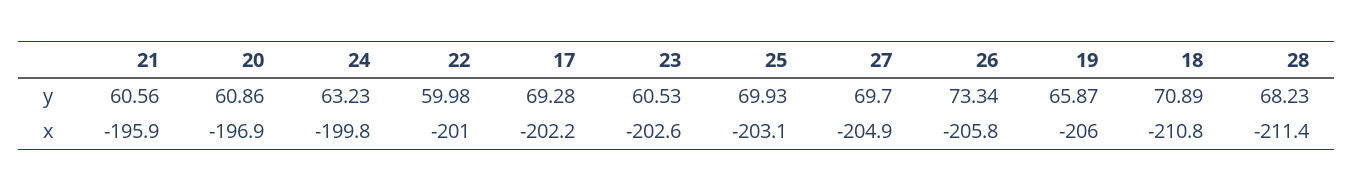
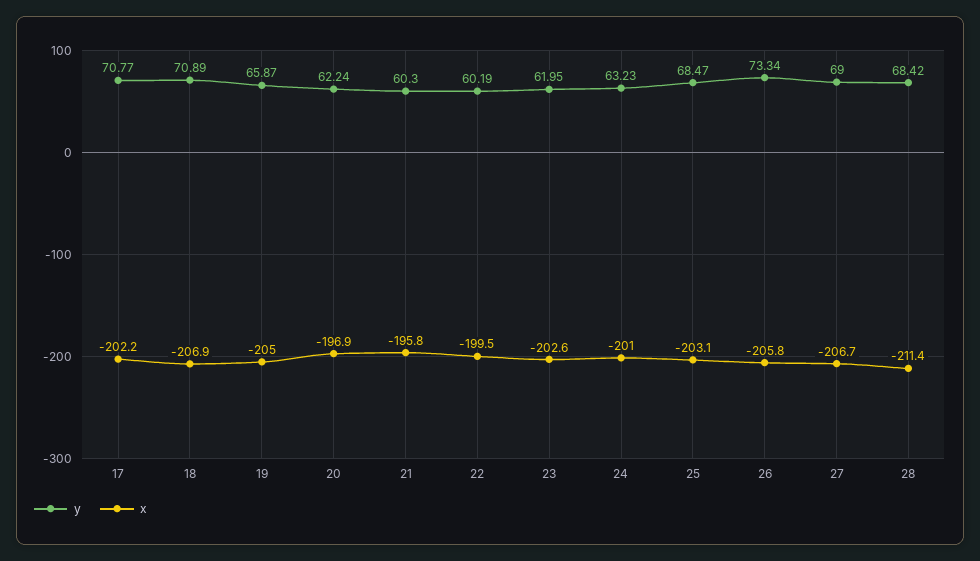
  {
    "y": {
-     "21": 60.56,
+     "21": 60.3,
-     "20": 60.86,
+     "20": 62.24,
      "24": 63.23,
-     "22": 59.98,
+     "22": 60.19,
-     "17": 69.28,
+     "17": 70.77,
-     "23": 60.53,
+     "23": 61.95,
-     "25": 69.93,
+     "25": 68.47,
-     "27": 69.7,
+     "27": 69,
      "26": 73.34,
      "19": 65.87,
      "18": 70.89,
-     "28": 68.23
+     "28": 68.42
    },
    "x": {
-     "21": -195.9,
+     "21": -195.8,
      "20": -196.9,
-     "24": -199.8,
+     "24": -201,
-     "22": -201,
+     "22": -199.5,
      "17": -202.2,
      "23": -202.6,
      "25": -203.1,
-     "27": -204.9,
+     "27": -206.7,
      "26": -205.8,
-     "19": -206,
+     "19": -205,
-     "18": -210.8,
+     "18": -206.9,
      "28": -211.4
    }
  }

